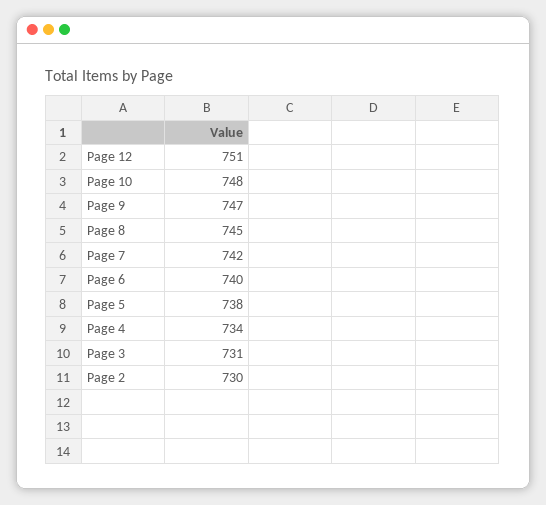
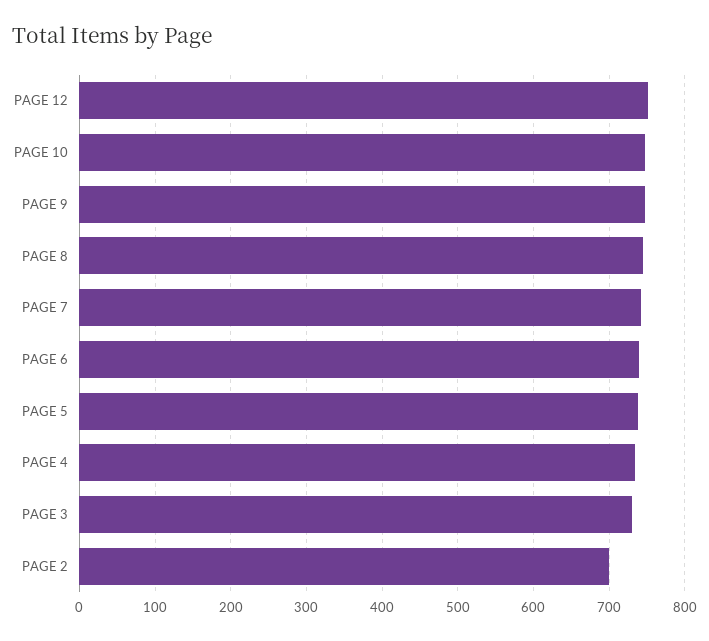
  {
    "Page 12": 751,
    "Page 10": 748,
    "Page 9": 747,
    "Page 8": 745,
    "Page 7": 742,
    "Page 6": 740,
    "Page 5": 738,
    "Page 4": 734,
    "Page 3": 731,
-   "Page 2": 730
+   "Page 2": 700
  }

